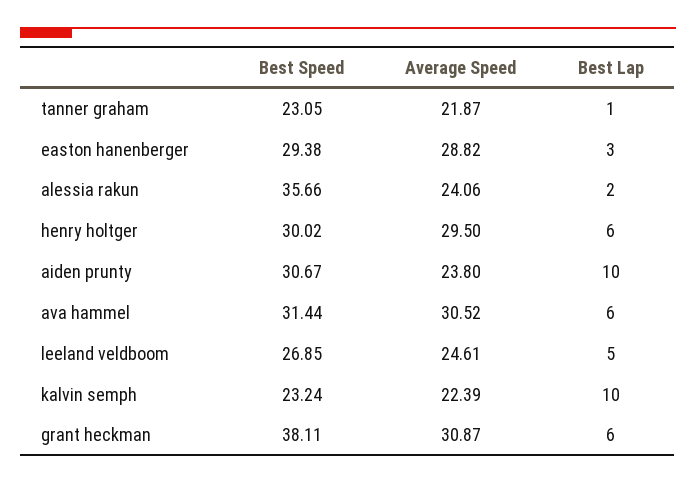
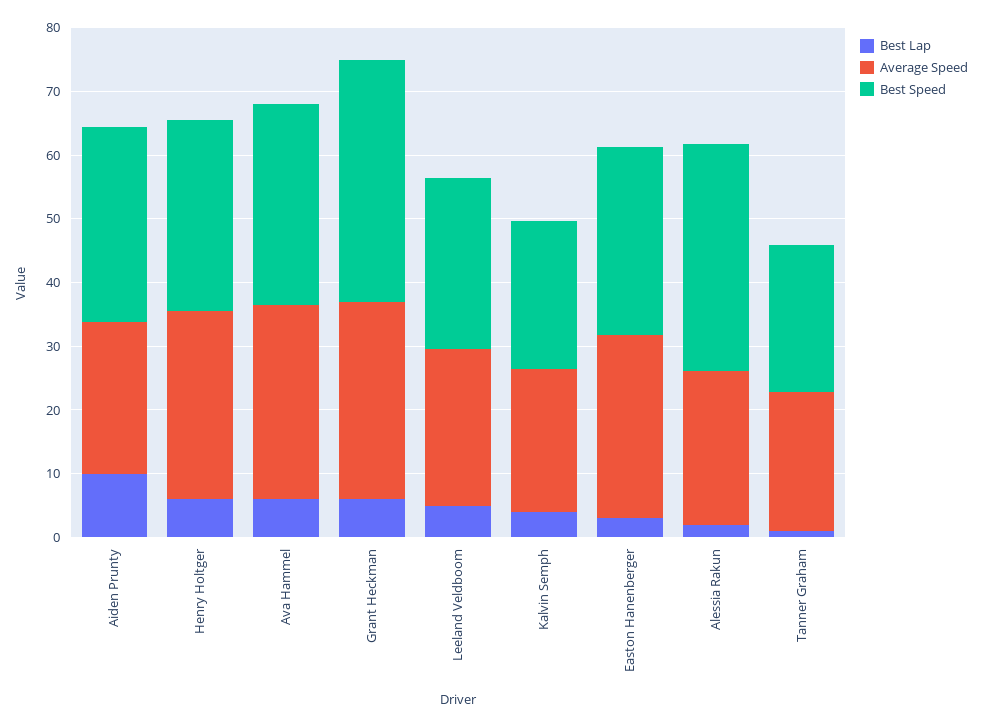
  {
    "Best Speed": {
      "tanner graham": 23.05,
      "easton hanenberger": 29.38,
      "alessia rakun": 35.66,
      "henry holtger": 30.02,
      "aiden prunty": 30.67,
      "ava hammel": 31.44,
      "leeland veldboom": 26.85,
      "kalvin semph": 23.24,
      "grant heckman": 38.11
    },
    "Average Speed": {
      "tanner graham": 21.87,
      "easton hanenberger": 28.82,
      "alessia rakun": 24.06,
      "henry holtger": 29.5,
      "aiden prunty": 23.8,
      "ava hammel": 30.52,
      "leeland veldboom": 24.61,
      "kalvin semph": 22.39,
      "grant heckman": 30.87
    },
    "Best Lap": {
      "tanner graham": 1,
      "easton hanenberger": 3,
      "alessia rakun": 2,
      "henry holtger": 6,
      "aiden prunty": 10,
      "ava hammel": 6,
      "leeland veldboom": 5,
-     "kalvin semph": 10,
+     "kalvin semph": 4,
      "grant heckman": 6
    }
  }

